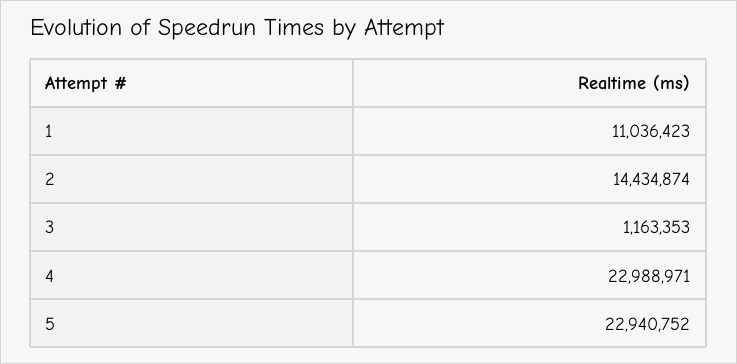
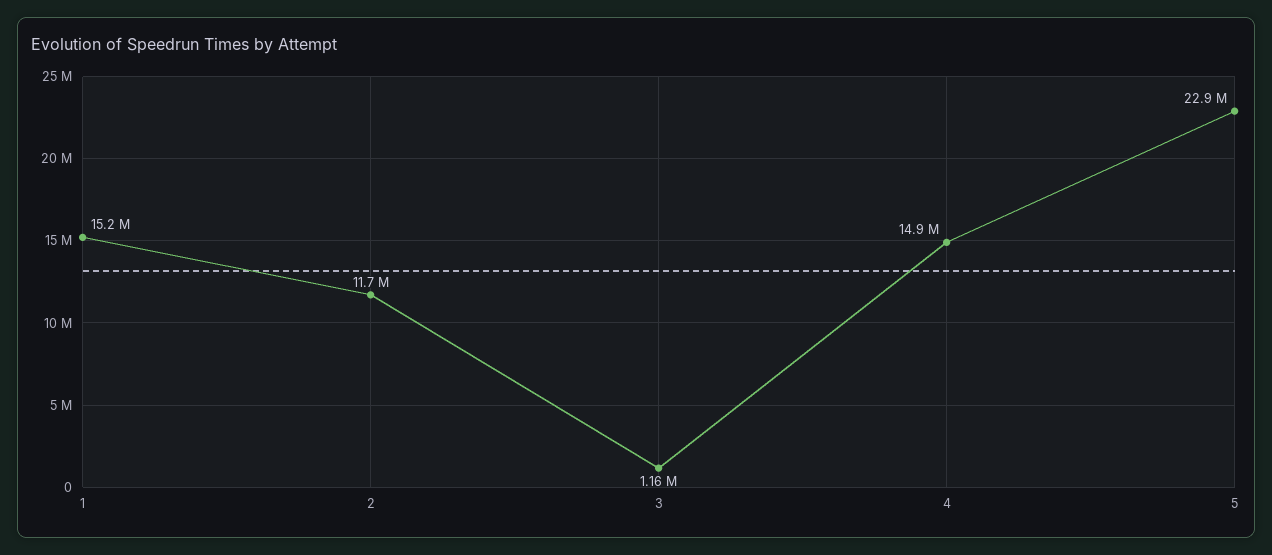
  {
-   "1": 11036423,
+   "1": 15200000,
-   "2": 14434874,
+   "2": 11700000,
    "3": 1163353,
-   "4": 22988971,
+   "4": 14900000,
    "5": 22940752
  }

